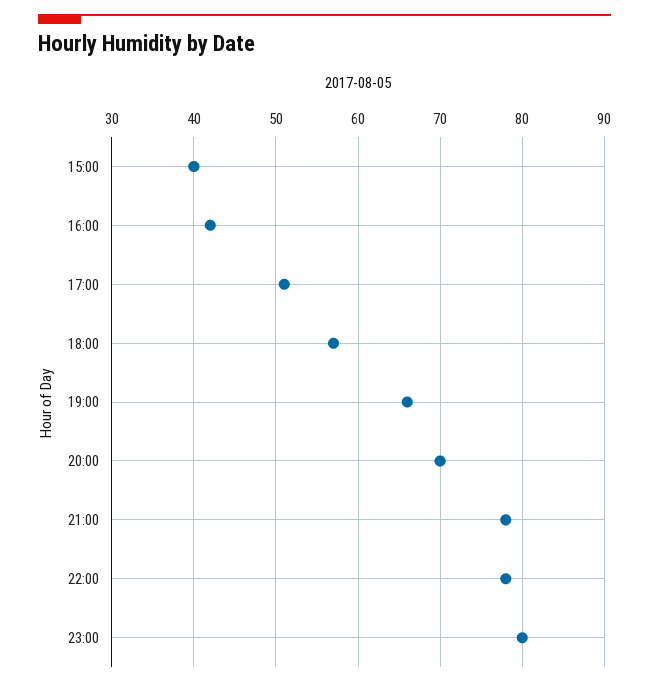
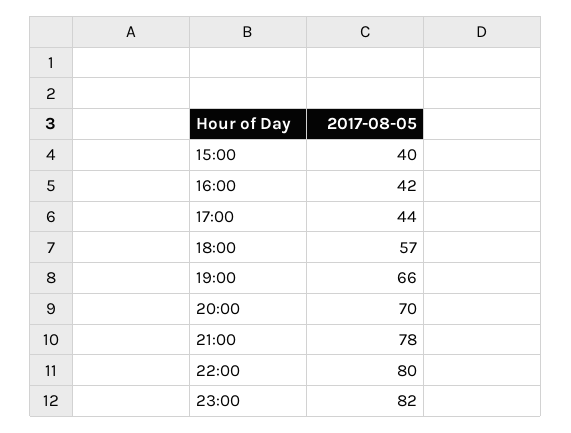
  {
    "15:00": 40,
    "16:00": 42,
-   "17:00": 51,
+   "17:00": 44,
    "18:00": 57,
    "19:00": 66,
    "20:00": 70,
    "21:00": 78,
-   "22:00": 78,
+   "22:00": 80,
-   "23:00": 80
+   "23:00": 82
  }

